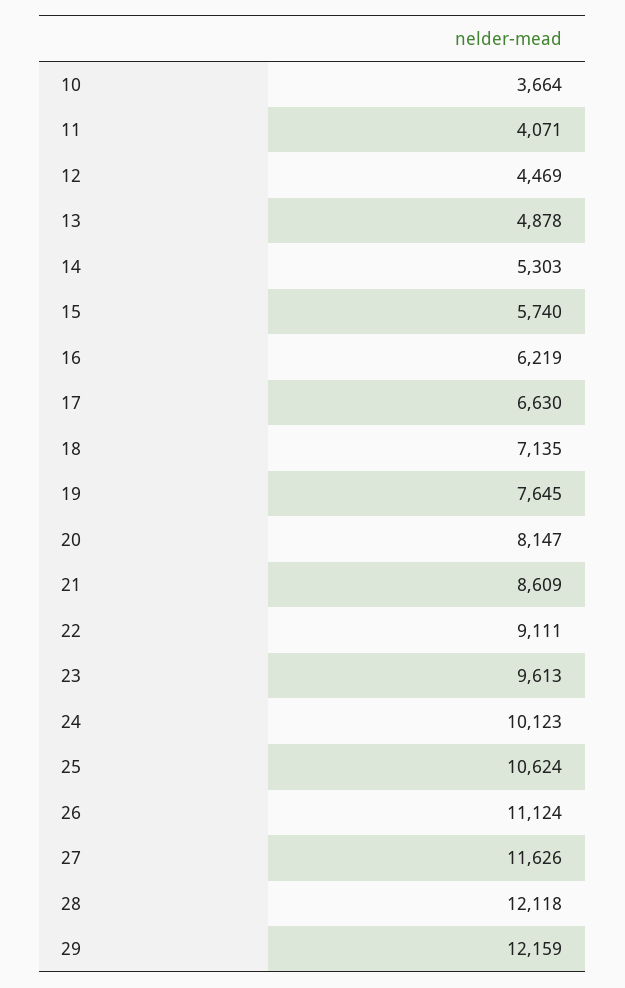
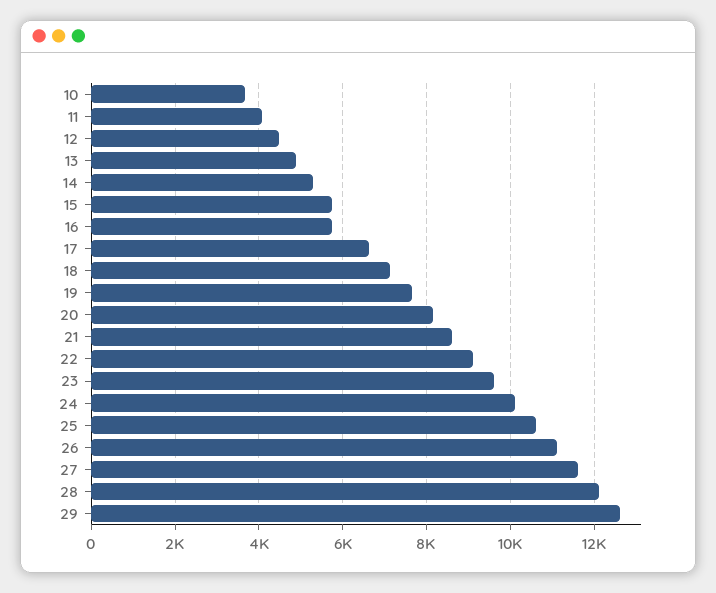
  {
    "10": 3664,
    "11": 4071,
    "12": 4469,
    "13": 4878,
    "14": 5303,
    "15": 5740,
-   "16": 6219,
+   "16": 5800,
    "17": 6630,
    "18": 7135,
    "19": 7645,
    "20": 8147,
    "21": 8609,
    "22": 9111,
    "23": 9613,
    "24": 10123,
    "25": 10624,
    "26": 11124,
    "27": 11626,
    "28": 12118,
-   "29": 12159
+   "29": 12600
  }

